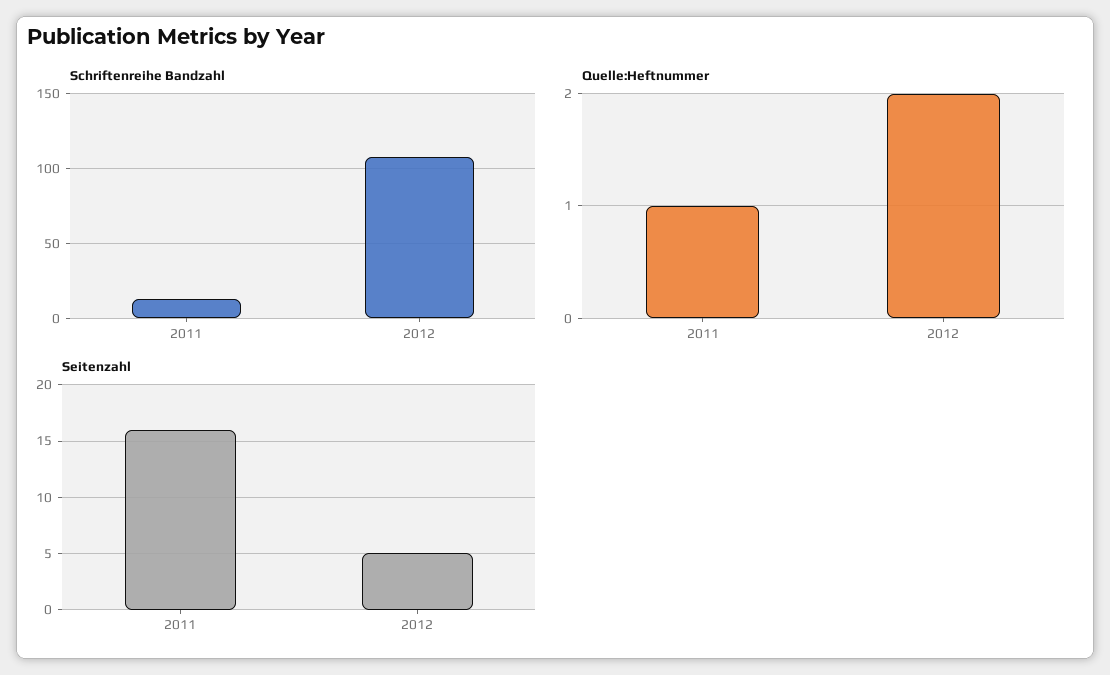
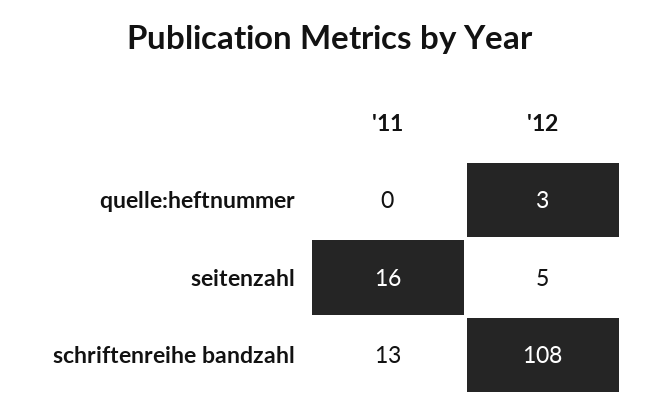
  {
    "Schriftenreihe Bandzahl": {
      "2011": 13,
      "2012": 108
    },
    "Quelle:Heftnummer": {
-     "2011": 1,
+     "2011": 0,
-     "2012": 2
+     "2012": 3
    },
    "Seitenzahl": {
      "2011": 16,
      "2012": 5
    }
  }

